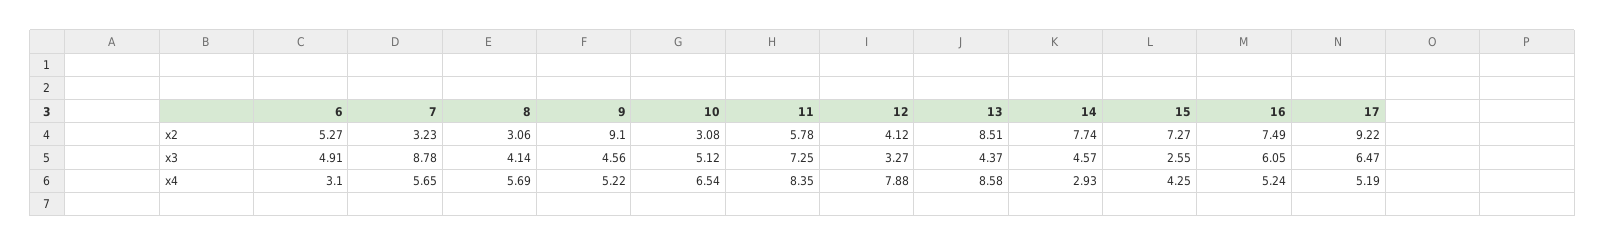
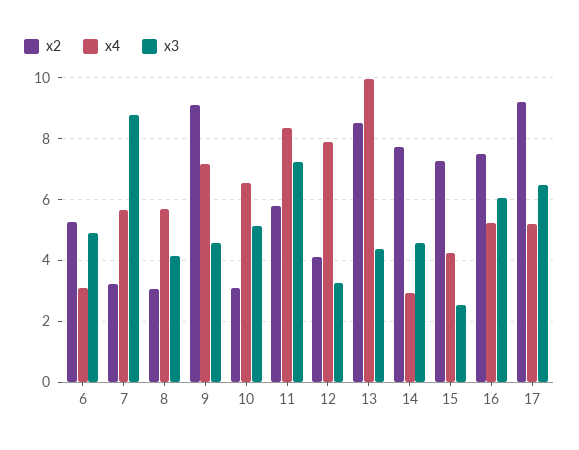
  {
    "x2": {
      "6": 5.27,
      "7": 3.23,
      "8": 3.06,
      "9": 9.1,
      "10": 3.08,
      "11": 5.78,
      "12": 4.12,
      "13": 8.51,
      "14": 7.74,
      "15": 7.27,
      "16": 7.49,
      "17": 9.22
    },
    "x3": {
      "6": 4.91,
      "7": 8.78,
      "8": 4.14,
      "9": 4.56,
      "10": 5.12,
      "11": 7.25,
      "12": 3.27,
      "13": 4.37,
      "14": 4.57,
      "15": 2.55,
      "16": 6.05,
      "17": 6.47
    },
    "x4": {
      "6": 3.1,
      "7": 5.65,
      "8": 5.69,
-     "9": 5.22,
+     "9": 7.2,
      "10": 6.54,
      "11": 8.35,
      "12": 7.88,
-     "13": 8.58,
+     "13": 10,
      "14": 2.93,
      "15": 4.25,
      "16": 5.24,
      "17": 5.19
    }
  }

